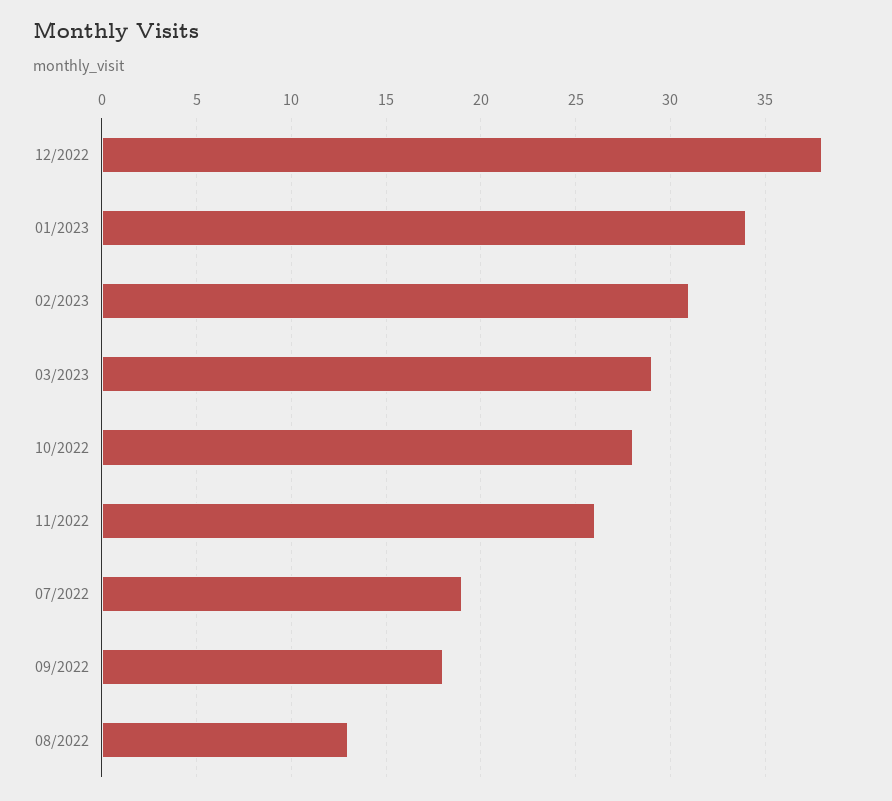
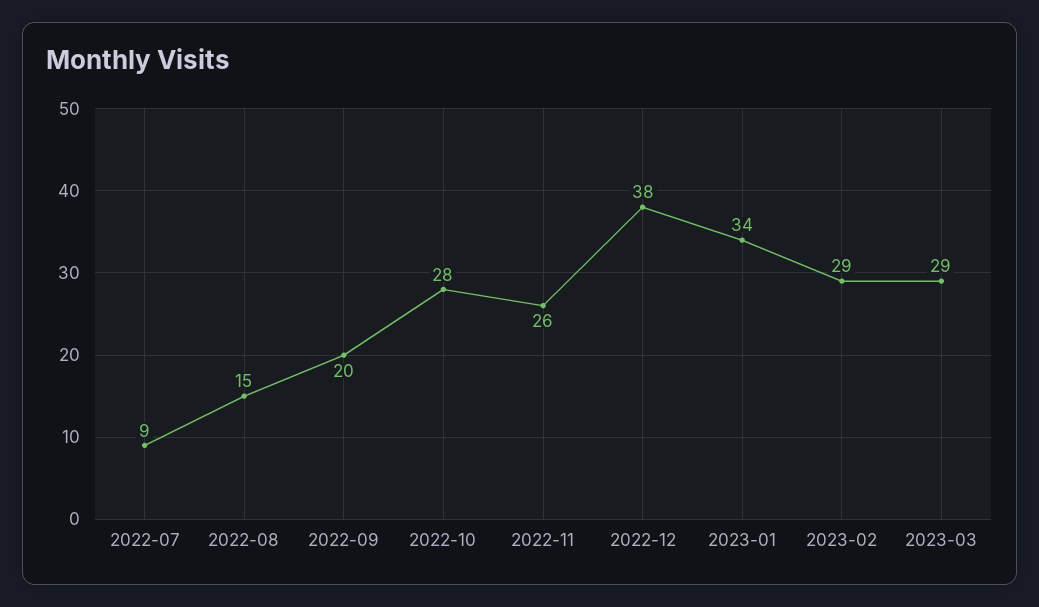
  {
    "12/2022": 38,
    "01/2023": 34,
-   "02/2023": 31,
+   "02/2023": 29,
    "03/2023": 29,
    "10/2022": 28,
    "11/2022": 26,
-   "07/2022": 19,
+   "07/2022": 9,
-   "09/2022": 18,
+   "09/2022": 20,
-   "08/2022": 13
+   "08/2022": 15
  }

